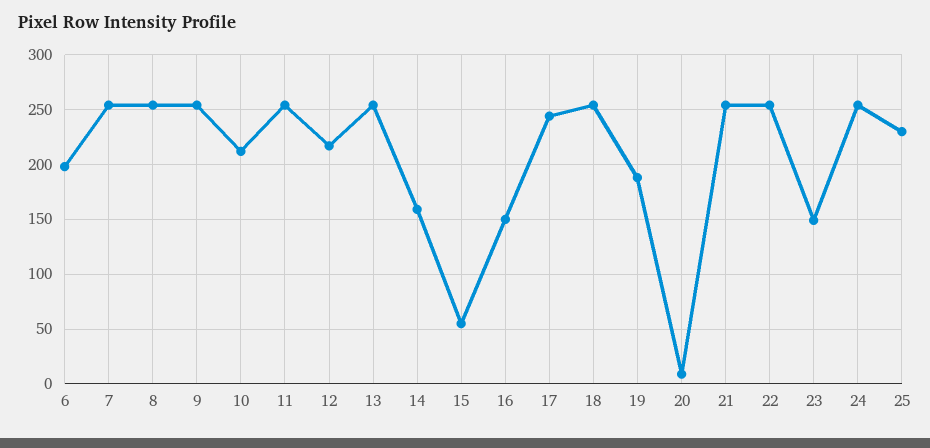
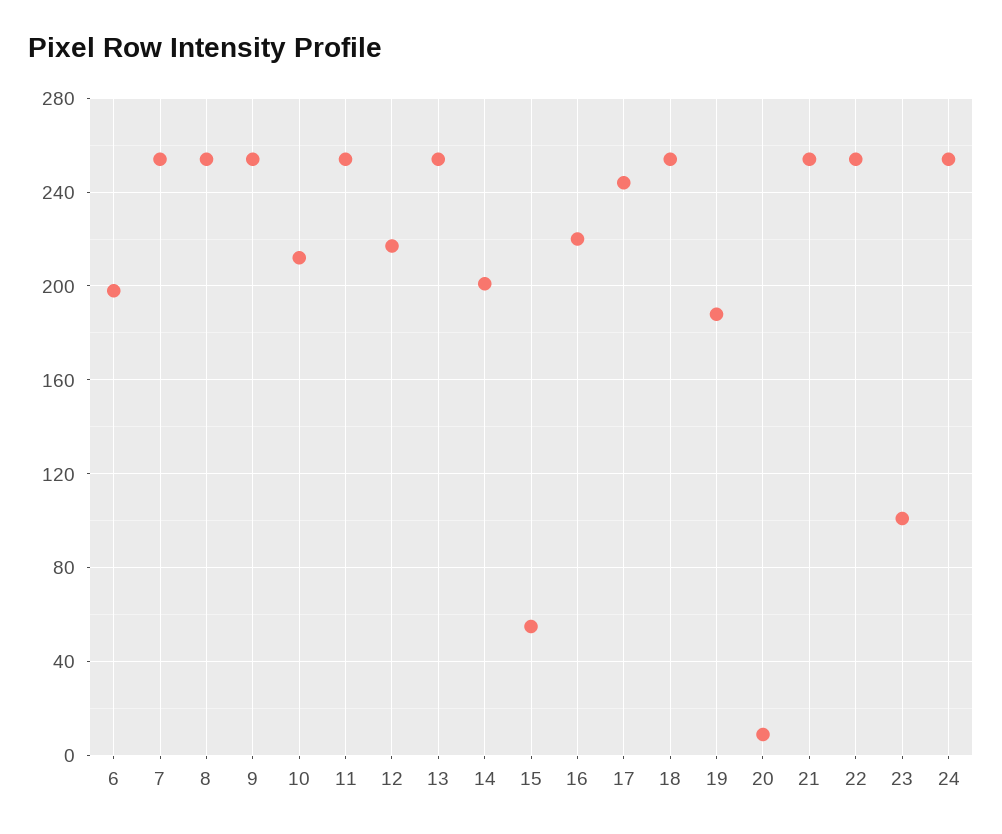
  {
    "6": 200,
    "7": 255,
    "8": 255,
    "9": 255,
    "10": 210,
    "11": 255,
    "12": 215,
    "13": 255,
-   "14": 160,
+   "14": 200,
    "15": 55,
-   "16": 150,
+   "16": 220,
    "17": 245,
    "18": 255,
    "19": 190,
    "20": 10,
    "21": 255,
    "22": 255,
-   "23": 150,
+   "23": 100,
-   "24": 255,
+   "24": 255
-   "25": 230
  }

